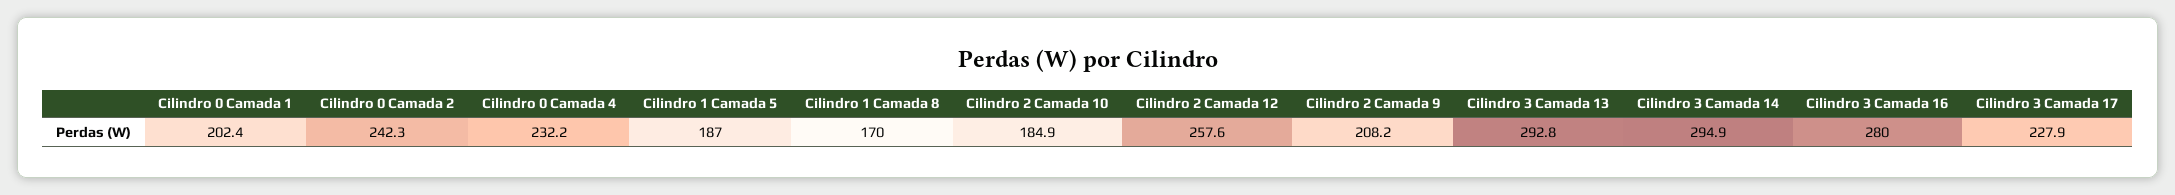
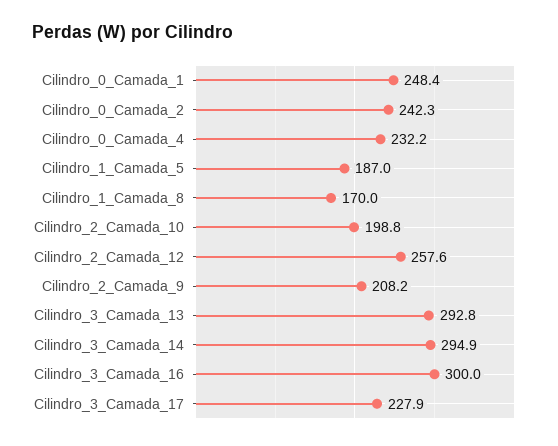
  {
-   "Cilindro 0 Camada 1": 202.4,
+   "Cilindro 0 Camada 1": 248.4,
    "Cilindro 0 Camada 2": 242.3,
    "Cilindro 0 Camada 4": 232.2,
    "Cilindro 1 Camada 5": 187,
    "Cilindro 1 Camada 8": 170,
-   "Cilindro 2 Camada 10": 184.9,
+   "Cilindro 2 Camada 10": 198.8,
    "Cilindro 2 Camada 12": 257.6,
    "Cilindro 2 Camada 9": 208.2,
    "Cilindro 3 Camada 13": 292.8,
    "Cilindro 3 Camada 14": 294.9,
-   "Cilindro 3 Camada 16": 280,
+   "Cilindro 3 Camada 16": 300,
    "Cilindro 3 Camada 17": 227.9
  }

